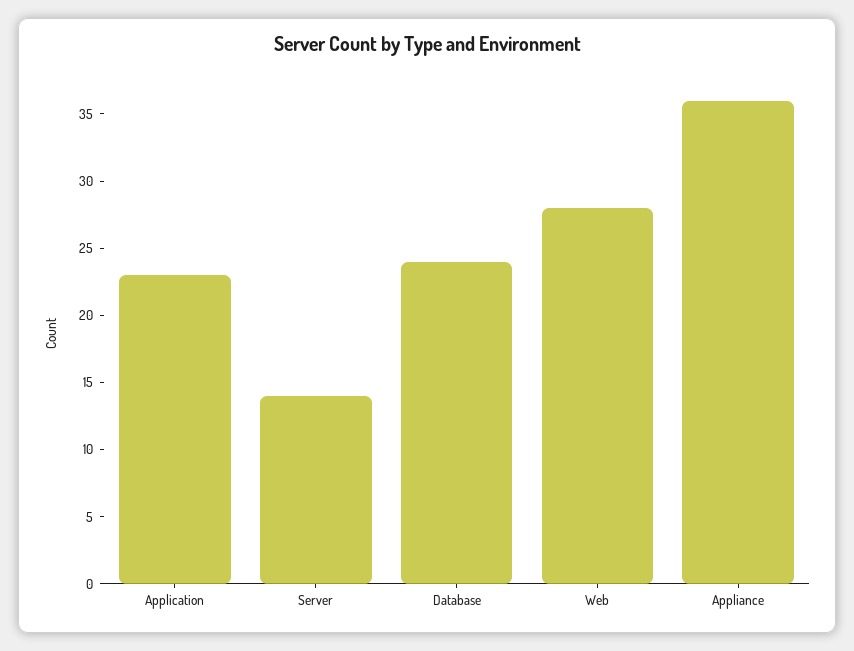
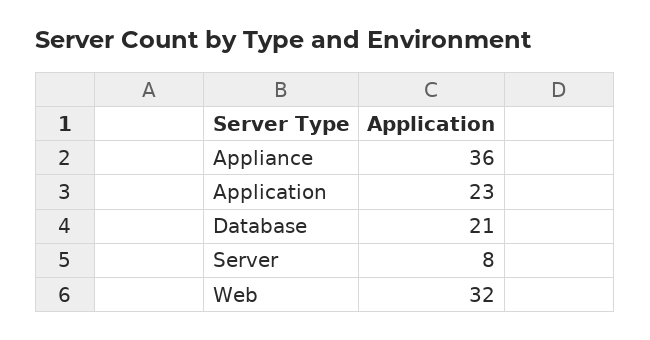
  {
    "Application": 23,
-   "Server": 14,
+   "Server": 8,
-   "Database": 24,
+   "Database": 21,
-   "Web": 28,
+   "Web": 32,
    "Appliance": 36
  }

